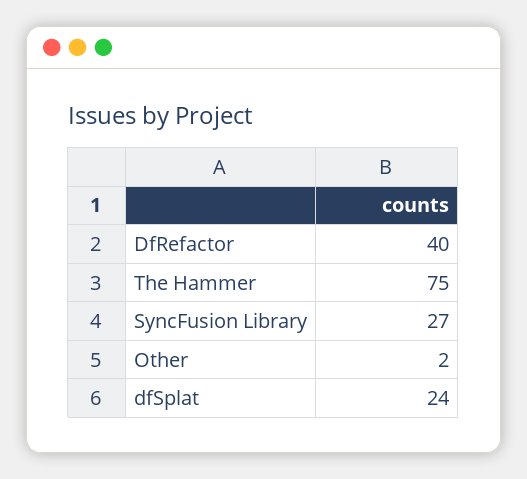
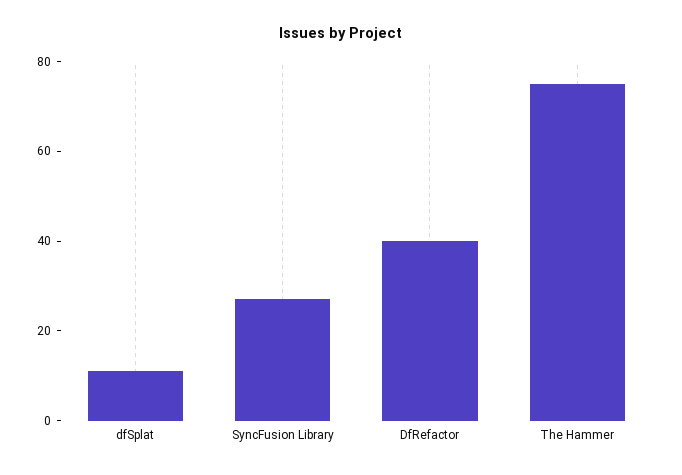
  {
    "DfRefactor": 40,
    "The Hammer": 75,
    "SyncFusion Library": 27,
-   "Other": 2,
-   "dfSplat": 24
+   "dfSplat": 10
  }

